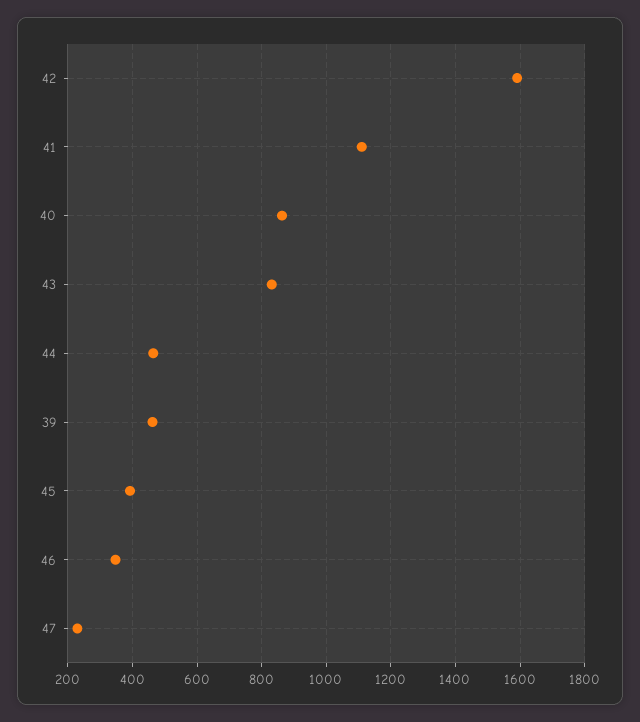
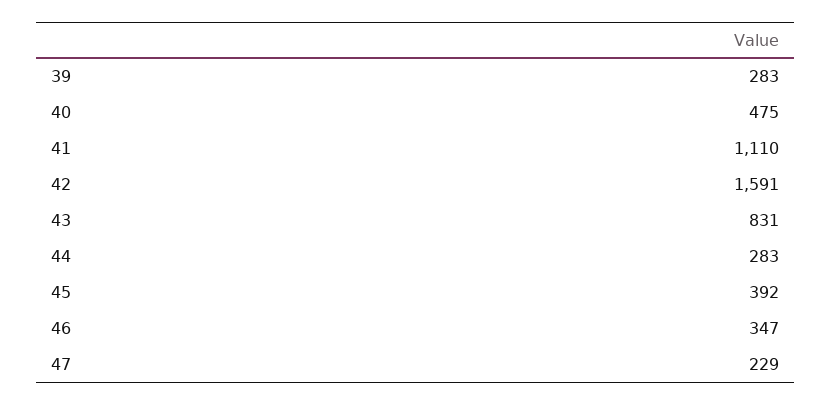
  {
    "42": 1591,
    "41": 1110,
-   "40": 860,
+   "40": 475,
    "43": 831,
-   "44": 460,
+   "44": 283,
-   "39": 460,
+   "39": 283,
    "45": 392,
    "46": 347,
    "47": 229
  }

